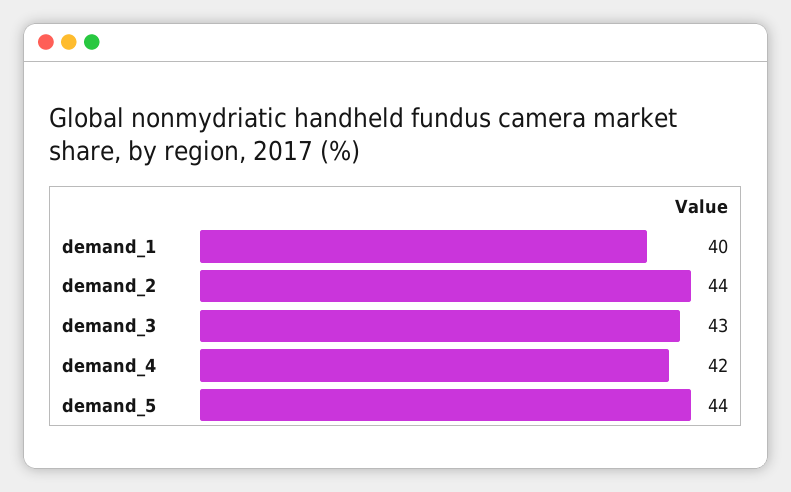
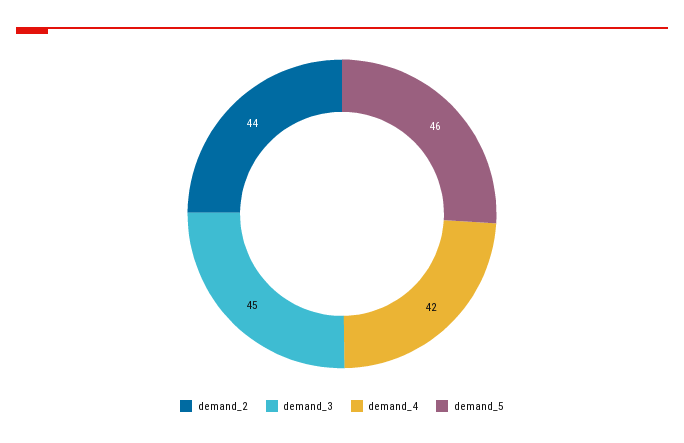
  {
-   "demand_1": 40,
    "demand_2": 44,
-   "demand_3": 43,
+   "demand_3": 45,
    "demand_4": 42,
-   "demand_5": 44
+   "demand_5": 46
  }

